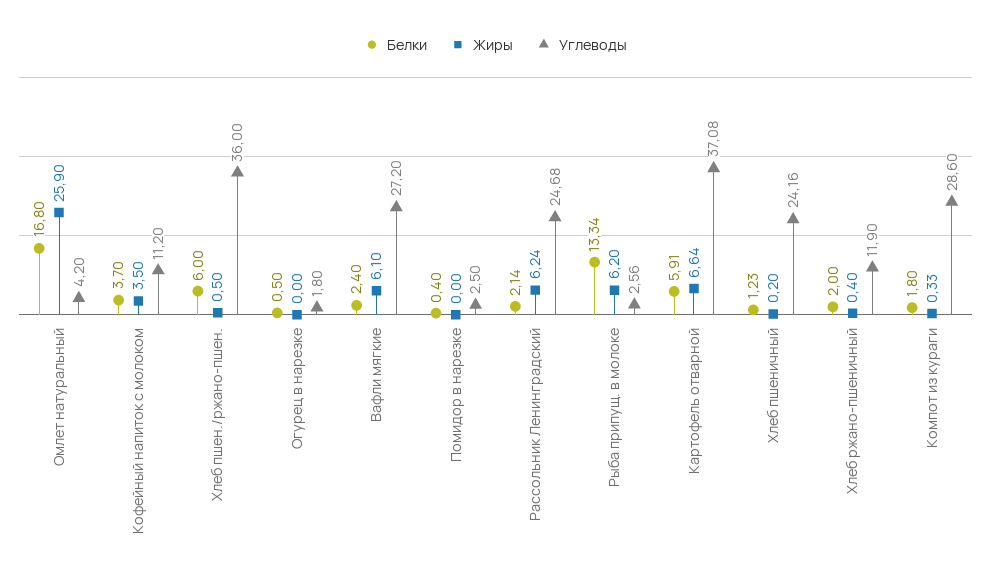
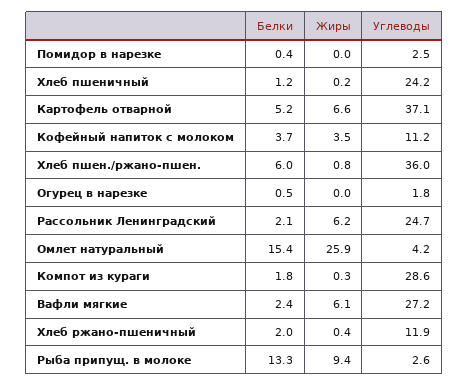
  {
    "Белки": {
-     "Омлет натуральный": 16.8,
+     "Омлет натуральный": 15.4,
      "Кофейный напиток с молоком": 3.7,
      "Хлеб пшен./ржано-пшен.": 6,
      "Огурец в нарезке": 0.5,
      "Вафли мягкие": 2.4,
      "Помидор в нарезке": 0.4,
      "Рассольник Ленинградский": 2.14,
      "Рыба припущ. в молоке": 13.34,
-     "Картофель отварной": 5.91,
+     "Картофель отварной": 5.2,
      "Хлеб пшеничный": 1.23,
      "Хлеб ржано-пшеничный": 2,
      "Компот из кураги": 1.8
    },
    "Жиры": {
      "Омлет натуральный": 25.9,
      "Кофейный напиток с молоком": 3.5,
-     "Хлеб пшен./ржано-пшен.": 0.5,
+     "Хлеб пшен./ржано-пшен.": 0.8,
      "Огурец в нарезке": 0,
      "Вафли мягкие": 6.1,
      "Помидор в нарезке": 0,
      "Рассольник Ленинградский": 6.24,
-     "Рыба припущ. в молоке": 6.2,
+     "Рыба припущ. в молоке": 9.4,
      "Картофель отварной": 6.64,
      "Хлеб пшеничный": 0.2,
      "Хлеб ржано-пшеничный": 0.4,
      "Компот из кураги": 0.33
    },
    "Углеводы": {
      "Омлет натуральный": 4.2,
      "Кофейный напиток с молоком": 11.2,
      "Хлеб пшен./ржано-пшен.": 36,
      "Огурец в нарезке": 1.8,
      "Вафли мягкие": 27.2,
      "Помидор в нарезке": 2.5,
      "Рассольник Ленинградский": 24.68,
      "Рыба припущ. в молоке": 2.56,
      "Картофель отварной": 37.08,
      "Хлеб пшеничный": 24.16,
      "Хлеб ржано-пшеничный": 11.9,
      "Компот из кураги": 28.6
    }
  }

